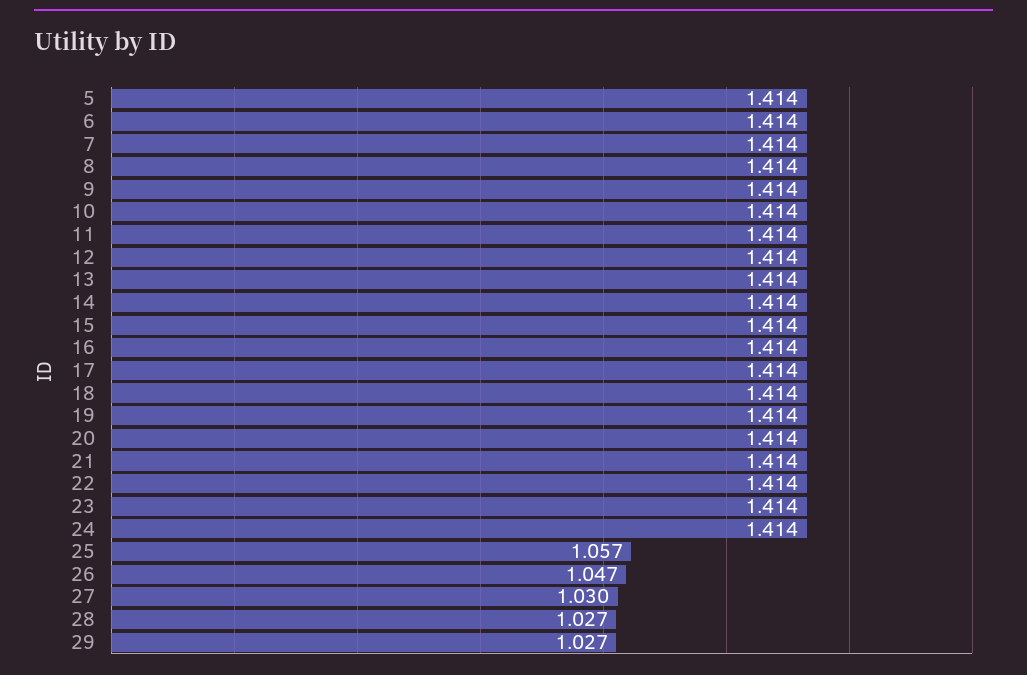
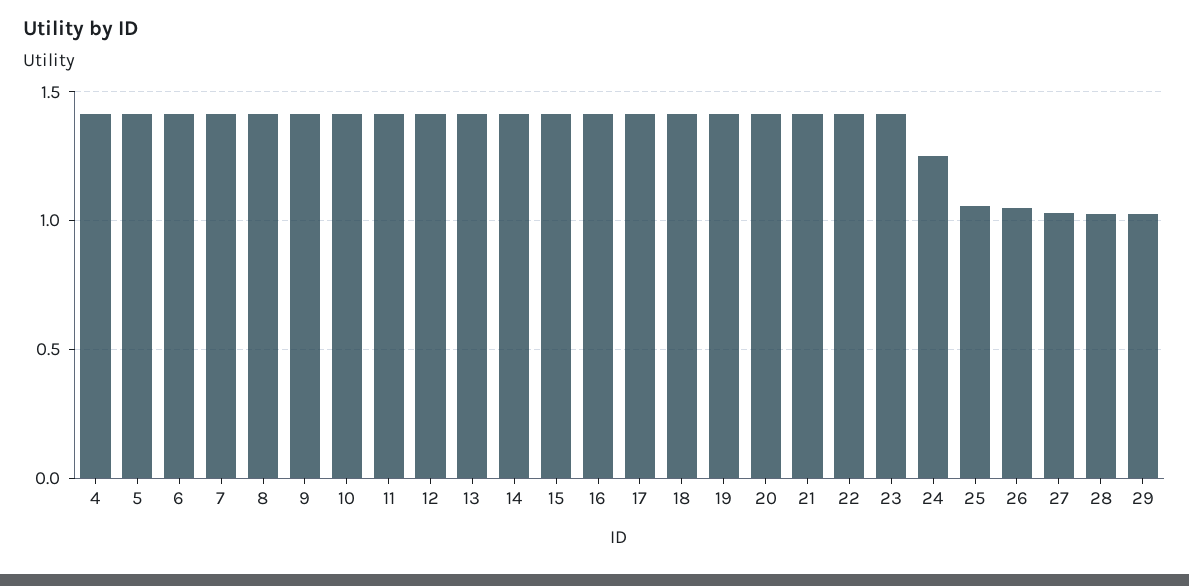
  {
    "5": 1.414,
    "6": 1.414,
    "7": 1.414,
    "8": 1.414,
    "9": 1.414,
    "10": 1.414,
    "11": 1.414,
    "12": 1.414,
    "13": 1.414,
    "14": 1.414,
    "15": 1.414,
    "16": 1.414,
    "17": 1.414,
    "18": 1.414,
    "19": 1.414,
    "20": 1.414,
    "21": 1.414,
    "22": 1.414,
    "23": 1.414,
-   "24": 1.414,
+   "24": 1.25,
    "25": 1.057,
    "26": 1.047,
    "27": 1.03,
    "28": 1.027,
-   "29": 1.027
+   "29": 1.027,
+   "4": 1.4
  }

